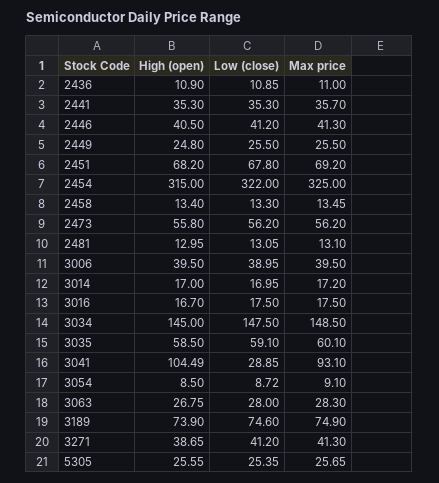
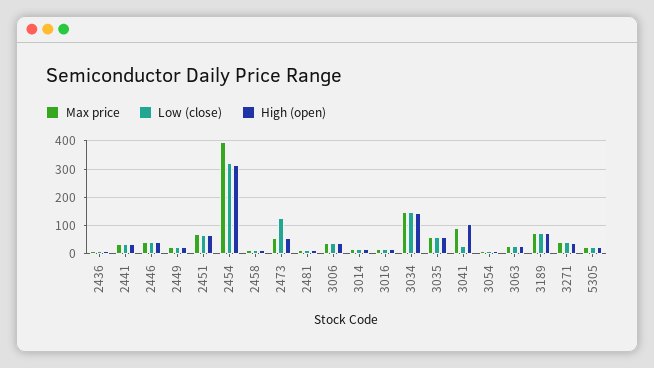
  {
    "High (open)": {
      "2436": 10.9,
      "2441": 35.3,
      "2446": 40.5,
      "2449": 24.8,
      "2451": 68.2,
      "2454": 315,
      "2458": 13.4,
      "2473": 55.8,
      "2481": 12.95,
      "3006": 39.5,
      "3014": 17,
      "3016": 16.7,
      "3034": 145,
      "3035": 58.5,
      "3041": 104.49,
      "3054": 8.5,
      "3063": 26.75,
      "3189": 73.9,
      "3271": 38.65,
      "5305": 25.55
    },
    "Low (close)": {
      "2436": 10.85,
      "2441": 35.3,
      "2446": 41.2,
      "2449": 25.5,
      "2451": 67.8,
      "2454": 322,
      "2458": 13.3,
-     "2473": 56.2,
+     "2473": 125,
      "2481": 13.05,
      "3006": 38.95,
      "3014": 16.95,
      "3016": 17.5,
      "3034": 147.5,
      "3035": 59.1,
      "3041": 28.85,
      "3054": 8.72,
      "3063": 28,
      "3189": 74.6,
      "3271": 41.2,
      "5305": 25.35
    },
    "Max price": {
      "2436": 11,
      "2441": 35.7,
      "2446": 41.3,
      "2449": 25.5,
      "2451": 69.2,
-     "2454": 325,
+     "2454": 400,
      "2458": 13.45,
      "2473": 56.2,
      "2481": 13.1,
      "3006": 39.5,
      "3014": 17.2,
      "3016": 17.5,
      "3034": 148.5,
      "3035": 60.1,
      "3041": 93.1,
      "3054": 9.1,
      "3063": 28.3,
      "3189": 74.9,
      "3271": 41.3,
      "5305": 25.65
    }
  }

